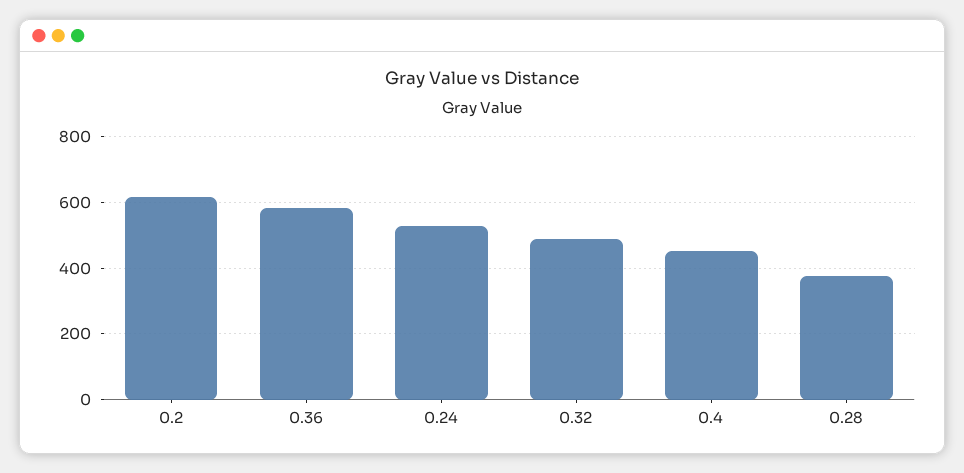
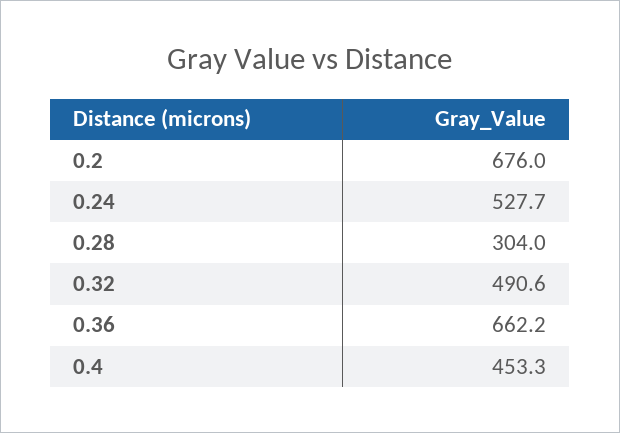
  {
-   "0.2": 620,
+   "0.2": 676,
-   "0.36": 580,
+   "0.36": 662.2,
    "0.24": 527.7,
    "0.32": 490.6,
    "0.4": 453.3,
-   "0.28": 380
+   "0.28": 304
  }

